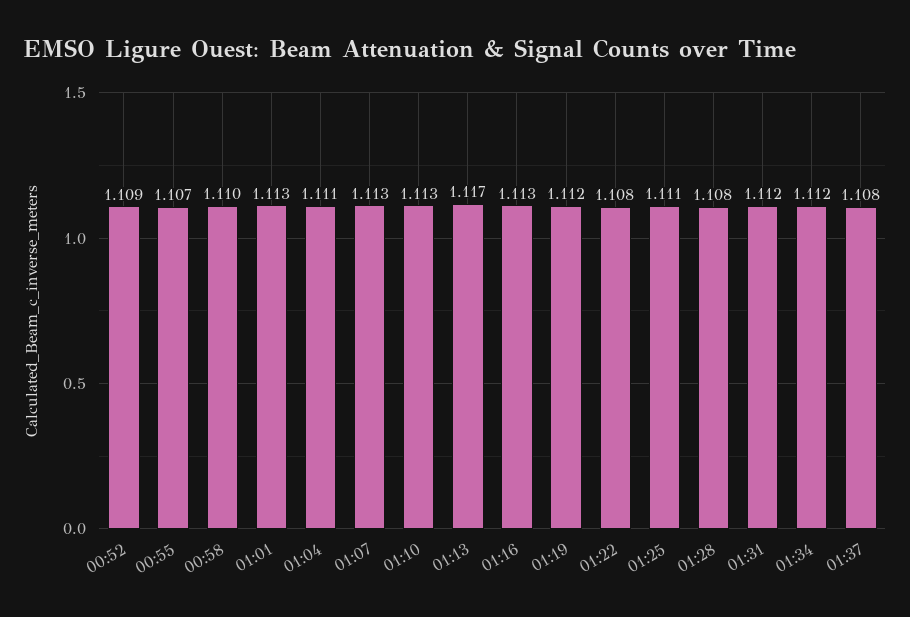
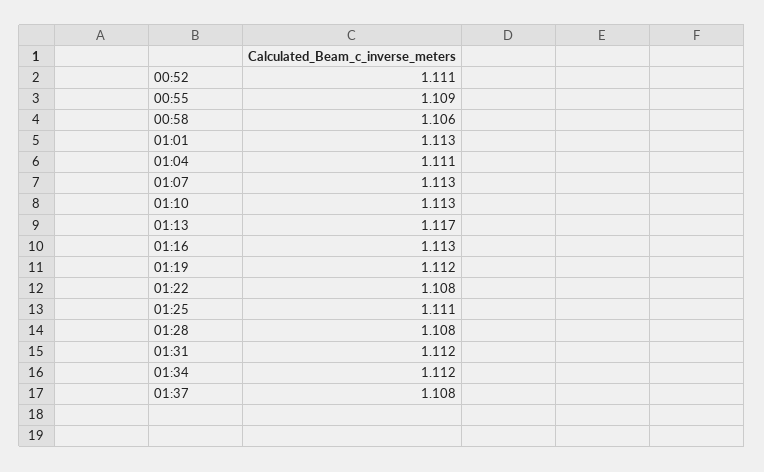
  {
-   "00:52": 1.109,
+   "00:52": 1.111,
-   "00:55": 1.107,
+   "00:55": 1.109,
-   "00:58": 1.11,
+   "00:58": 1.106,
    "01:01": 1.113,
    "01:04": 1.111,
    "01:07": 1.113,
    "01:10": 1.113,
    "01:13": 1.117,
    "01:16": 1.113,
    "01:19": 1.112,
    "01:22": 1.108,
    "01:25": 1.111,
    "01:28": 1.108,
    "01:31": 1.112,
    "01:34": 1.112,
    "01:37": 1.108
  }

